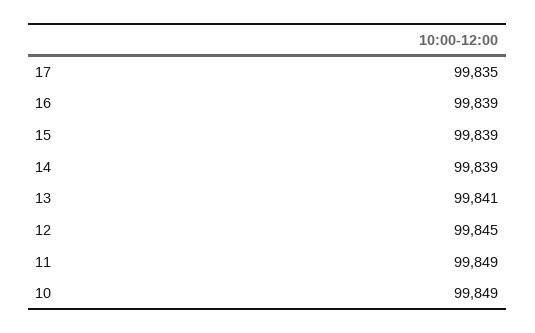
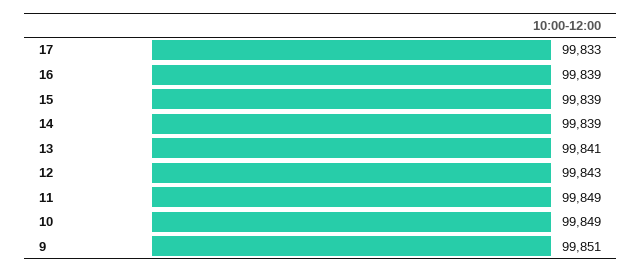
  {
-   "17": 99835,
+   "17": 99833,
    "16": 99839,
    "15": 99839,
    "14": 99839,
    "13": 99841,
-   "12": 99845,
+   "12": 99843,
    "11": 99849,
-   "10": 99849
+   "10": 99849,
+   "9": 99851
  }

